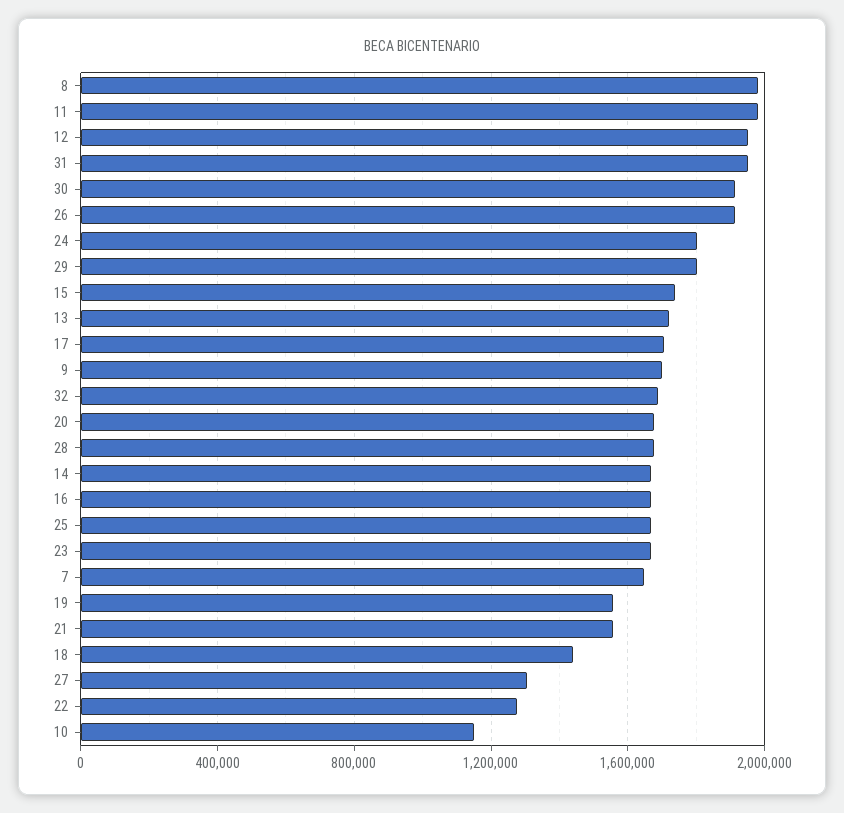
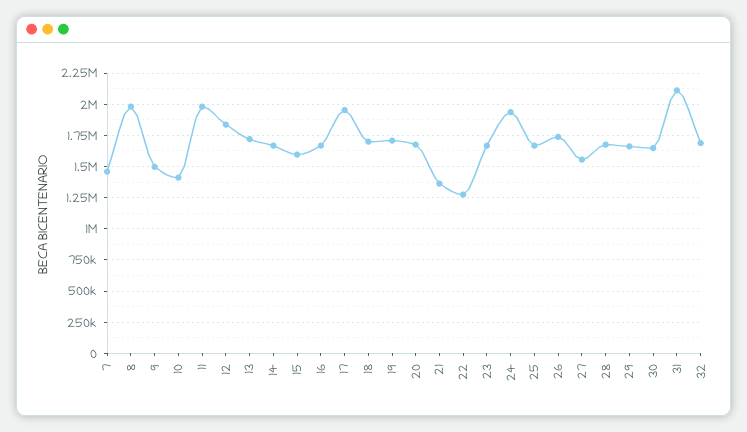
  {
    "8": 2000000,
    "11": 2000000,
-   "12": 1950000,
+   "12": 1850000,
-   "31": 1950000,
+   "31": 2100000,
-   "30": 1900000,
+   "30": 1650000,
-   "26": 1900000,
+   "26": 1750000,
-   "24": 1800000,
+   "24": 1950000,
-   "29": 1800000,
+   "29": 1650000,
-   "15": 1750000,
+   "15": 1600000,
    "13": 1700000,
-   "17": 1700000,
+   "17": 1950000,
-   "9": 1700000,
+   "9": 1500000,
    "32": 1700000,
    "20": 1700000,
    "28": 1700000,
    "14": 1650000,
    "16": 1650000,
    "25": 1650000,
    "23": 1650000,
-   "7": 1650000,
+   "7": 1450000,
-   "19": 1550000,
+   "19": 1700000,
-   "21": 1550000,
+   "21": 1350000,
-   "18": 1450000,
+   "18": 1700000,
-   "27": 1300000,
+   "27": 1550000,
    "22": 1300000,
-   "10": 1150000
+   "10": 1400000
  }

